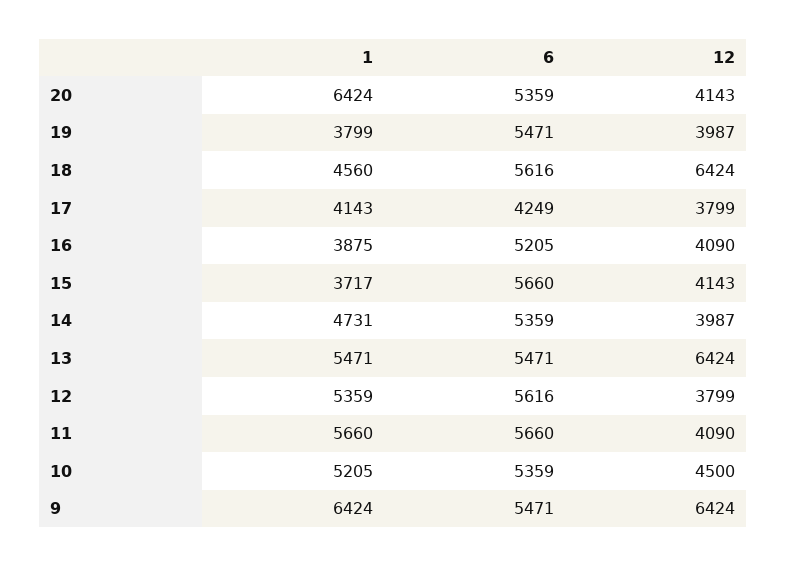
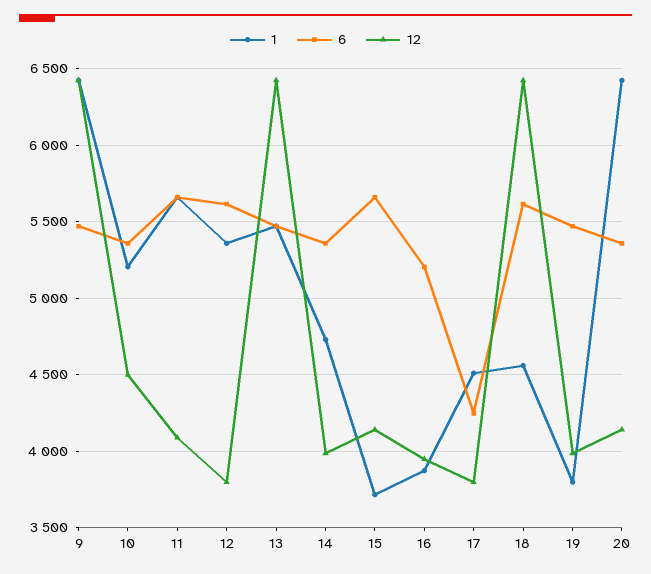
  {
    "1": {
      "20": 6424,
      "19": 3799,
      "18": 4560,
-     "17": 4143,
+     "17": 4500,
      "16": 3875,
      "15": 3717,
      "14": 4731,
      "13": 5471,
      "12": 5359,
      "11": 5660,
      "10": 5205,
      "9": 6424
    },
    "6": {
      "20": 5359,
      "19": 5471,
      "18": 5616,
      "17": 4249,
      "16": 5205,
      "15": 5660,
      "14": 5359,
      "13": 5471,
      "12": 5616,
      "11": 5660,
      "10": 5359,
      "9": 5471
    },
    "12": {
      "20": 4143,
      "19": 3987,
      "18": 6424,
      "17": 3799,
-     "16": 4090,
+     "16": 3950,
      "15": 4143,
      "14": 3987,
      "13": 6424,
      "12": 3799,
      "11": 4090,
      "10": 4500,
      "9": 6424
    }
  }

